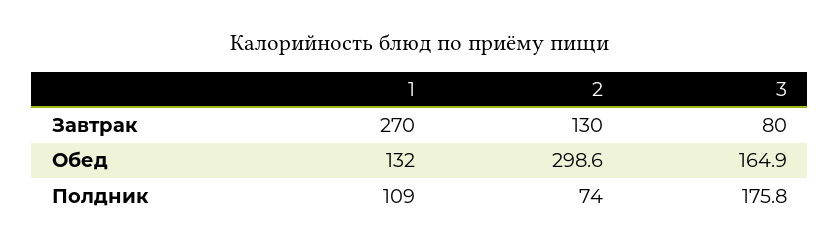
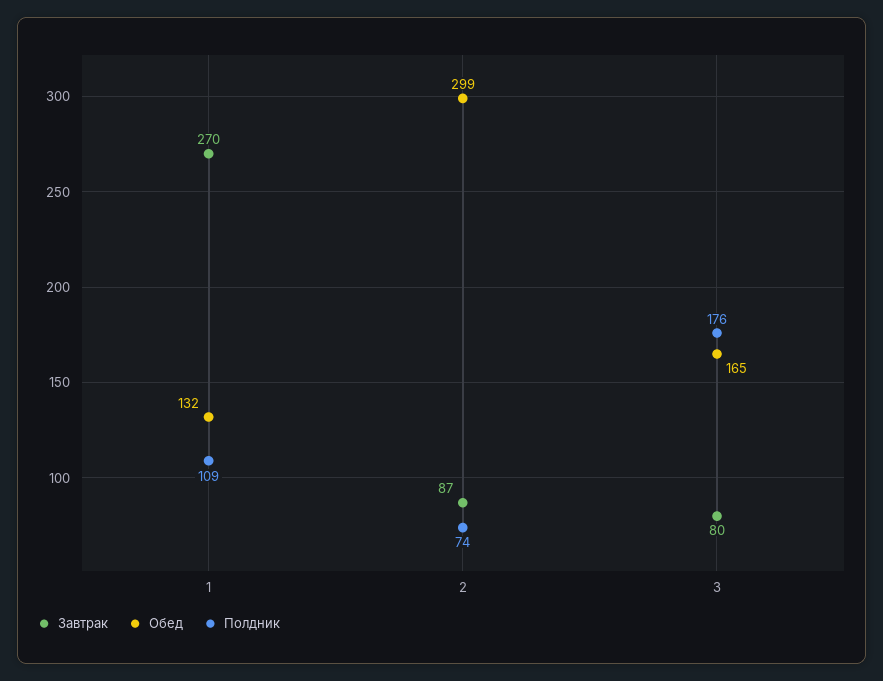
  {
    "Завтрак": {
      "1": 270,
-     "2": 130,
+     "2": 87,
      "3": 80
    },
    "Обед": {
      "1": 132,
      "2": 298.6,
      "3": 164.9
    },
    "Полдник": {
      "1": 109,
      "2": 74,
      "3": 175.8
    }
  }

